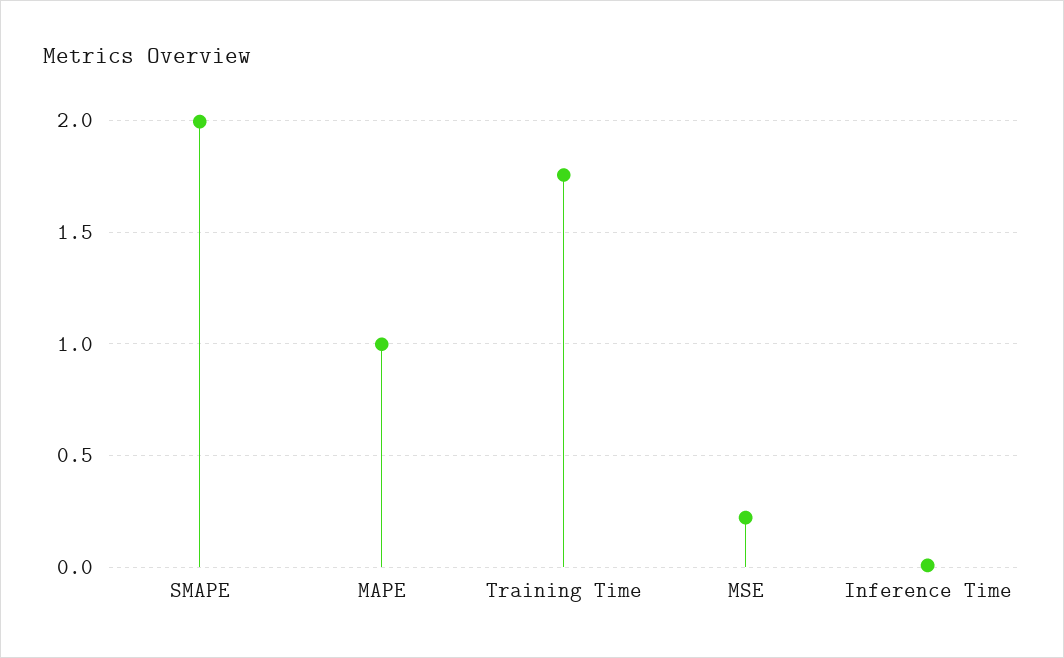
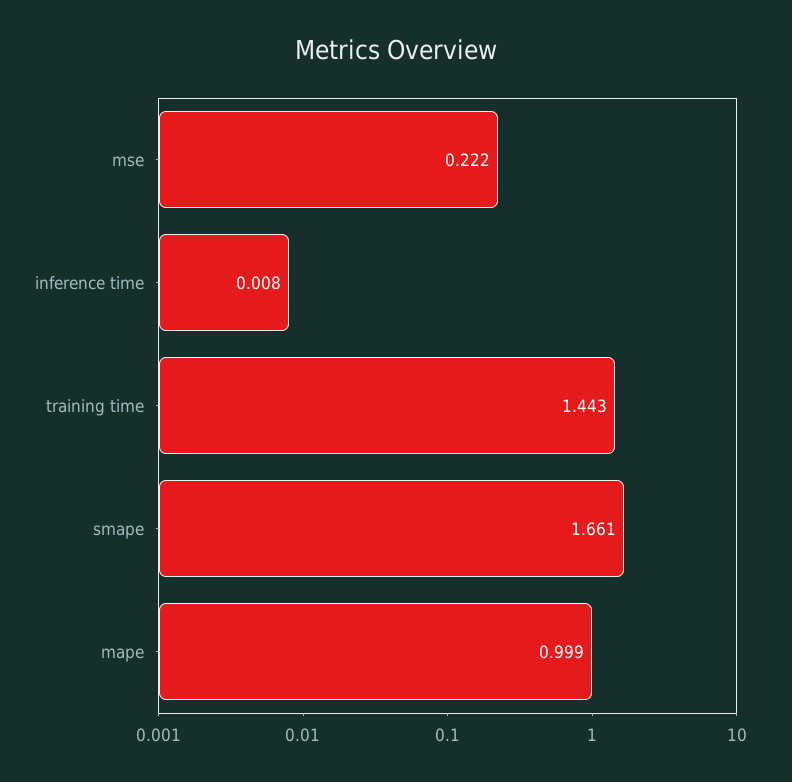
  {
-   "SMAPE": 2,
+   "SMAPE": 1.661,
    "MAPE": 0.999,
-   "Training Time": 1.75,
+   "Training Time": 1.443,
    "MSE": 0.222,
    "Inference Time": 0.008
  }

